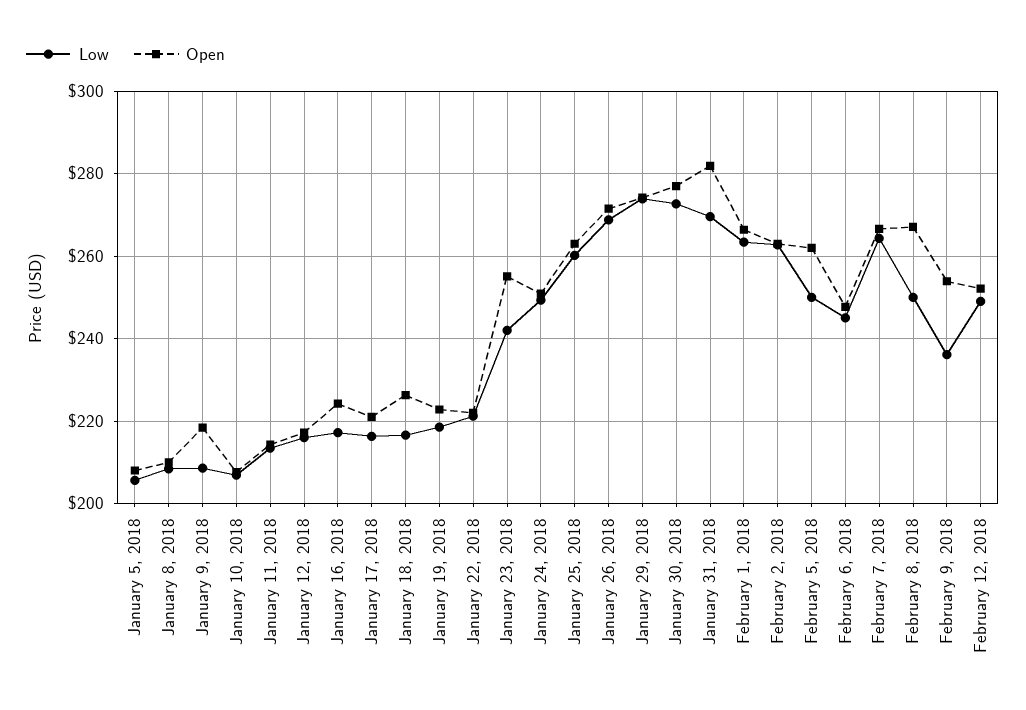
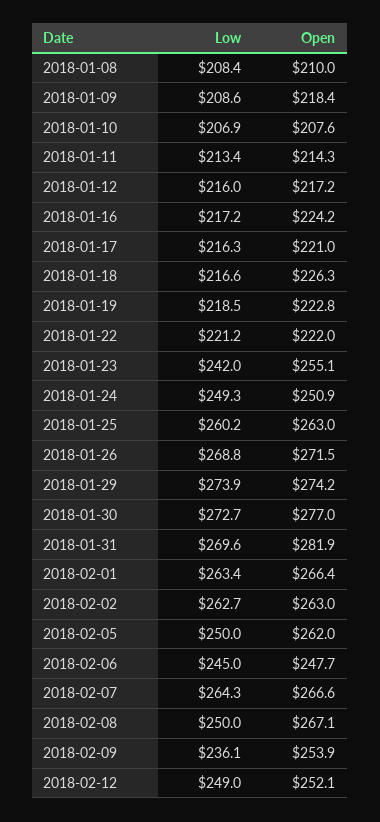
  {
    "Low": {
-     "January 5, 2018": 206,
      "January 8, 2018": 208.4,
      "January 9, 2018": 208.6,
      "January 10, 2018": 206.9,
      "January 11, 2018": 213.4,
      "January 12, 2018": 216,
      "January 16, 2018": 217.2,
      "January 17, 2018": 216.3,
      "January 18, 2018": 216.6,
      "January 19, 2018": 218.5,
      "January 22, 2018": 221.2,
      "January 23, 2018": 242,
      "January 24, 2018": 249.3,
      "January 25, 2018": 260.2,
      "January 26, 2018": 268.8,
      "January 29, 2018": 273.9,
      "January 30, 2018": 272.7,
      "January 31, 2018": 269.6,
      "February 1, 2018": 263.4,
      "February 2, 2018": 262.7,
      "February 5, 2018": 250,
      "February 6, 2018": 245,
      "February 7, 2018": 264.3,
      "February 8, 2018": 250,
      "February 9, 2018": 236.1,
      "February 12, 2018": 249
    },
    "Open": {
-     "January 5, 2018": 208,
      "January 8, 2018": 210,
      "January 9, 2018": 218.4,
      "January 10, 2018": 207.6,
      "January 11, 2018": 214.3,
      "January 12, 2018": 217.2,
      "January 16, 2018": 224.2,
      "January 17, 2018": 221,
      "January 18, 2018": 226.3,
      "January 19, 2018": 222.8,
      "January 22, 2018": 222,
      "January 23, 2018": 255.1,
      "January 24, 2018": 250.9,
      "January 25, 2018": 263,
      "January 26, 2018": 271.5,
      "January 29, 2018": 274.2,
      "January 30, 2018": 277,
      "January 31, 2018": 281.9,
      "February 1, 2018": 266.4,
      "February 2, 2018": 263,
      "February 5, 2018": 262,
      "February 6, 2018": 247.7,
      "February 7, 2018": 266.6,
      "February 8, 2018": 267.1,
      "February 9, 2018": 253.9,
      "February 12, 2018": 252.1
    }
  }

